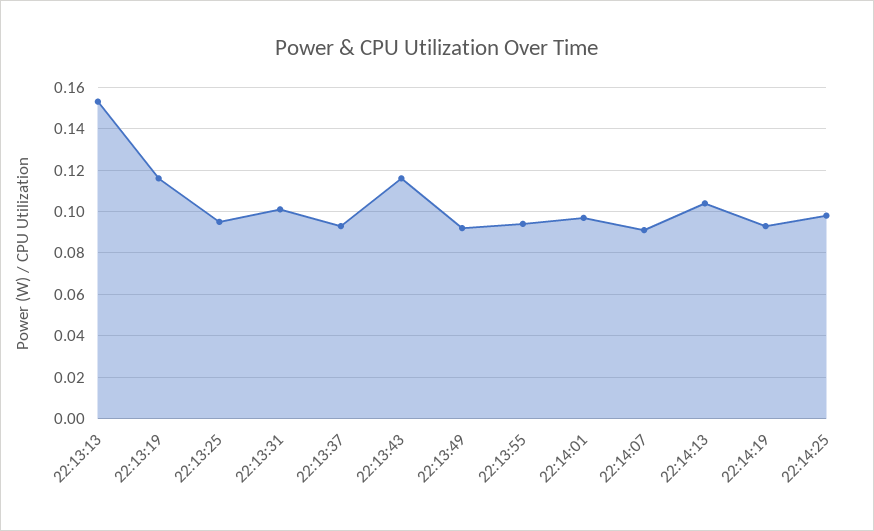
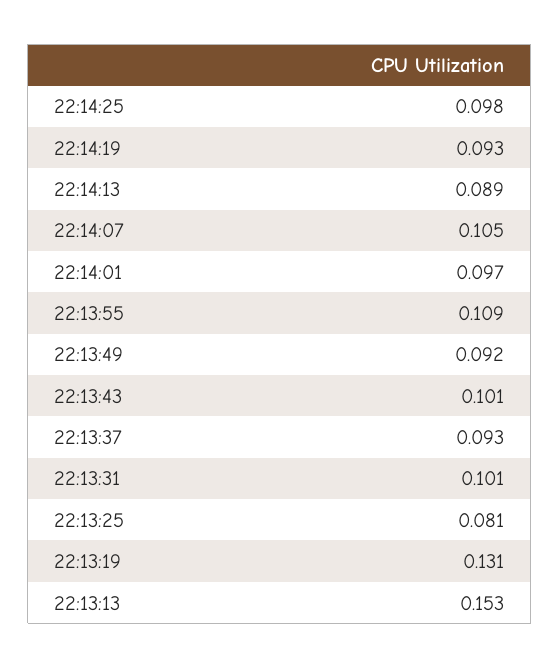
  {
    "22:13:13": 0.153,
-   "22:13:19": 0.115,
+   "22:13:19": 0.131,
-   "22:13:25": 0.095,
+   "22:13:25": 0.081,
    "22:13:31": 0.101,
    "22:13:37": 0.093,
-   "22:13:43": 0.115,
+   "22:13:43": 0.101,
    "22:13:49": 0.092,
-   "22:13:55": 0.095,
+   "22:13:55": 0.109,
    "22:14:01": 0.097,
-   "22:14:07": 0.09,
+   "22:14:07": 0.105,
-   "22:14:13": 0.105,
+   "22:14:13": 0.089,
    "22:14:19": 0.093,
    "22:14:25": 0.098
  }

